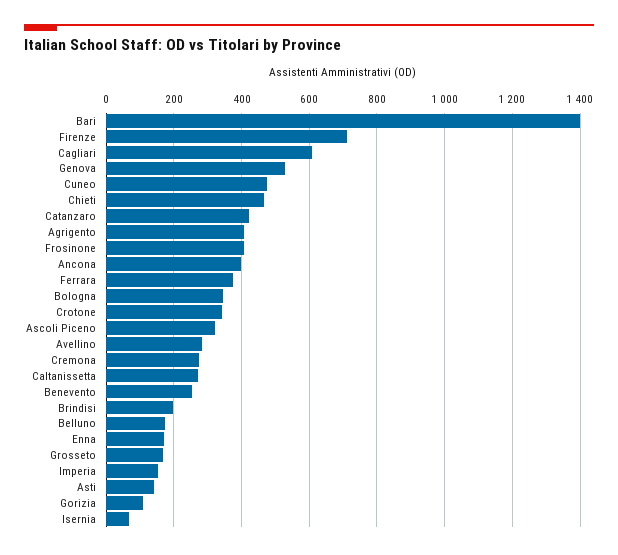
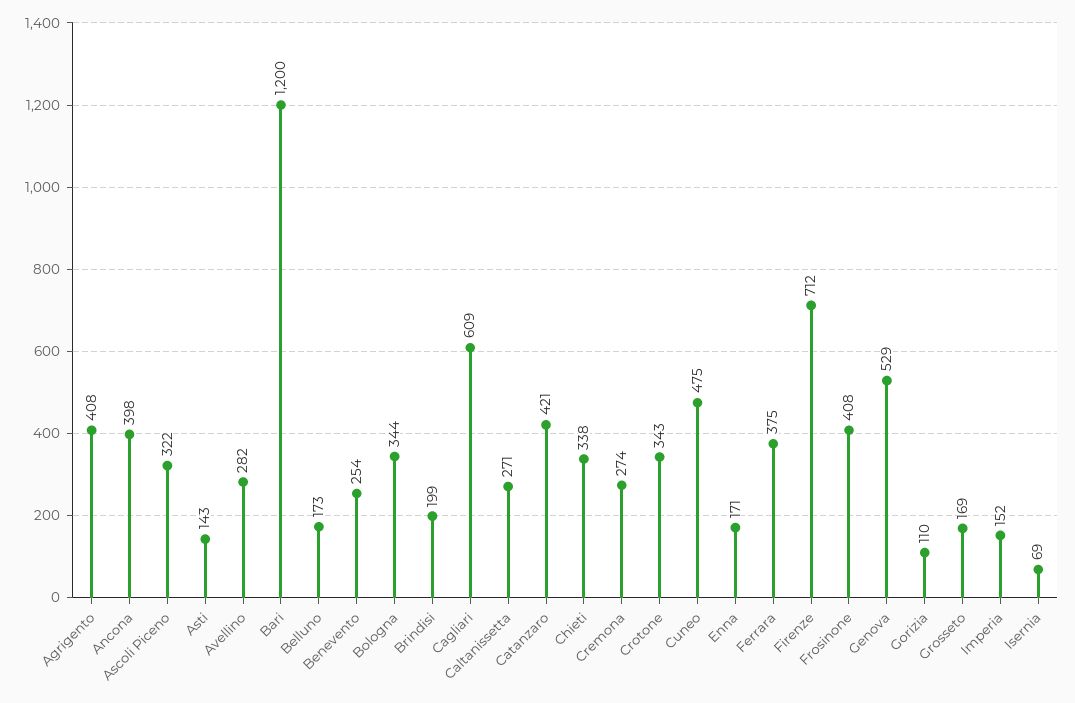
  {
-   "Bari": 1400,
+   "Bari": 1200,
    "Firenze": 712,
    "Cagliari": 609,
    "Genova": 529,
    "Cuneo": 475,
-   "Chieti": 460,
+   "Chieti": 338,
    "Catanzaro": 421,
    "Agrigento": 408,
    "Frosinone": 408,
    "Ancona": 398,
    "Ferrara": 375,
    "Bologna": 344,
    "Crotone": 343,
    "Ascoli Piceno": 322,
    "Avellino": 282,
    "Cremona": 274,
    "Caltanissetta": 271,
    "Benevento": 254,
    "Brindisi": 199,
    "Belluno": 173,
    "Enna": 171,
    "Grosseto": 169,
    "Imperia": 152,
    "Asti": 143,
    "Gorizia": 110,
    "Isernia": 69
  }

